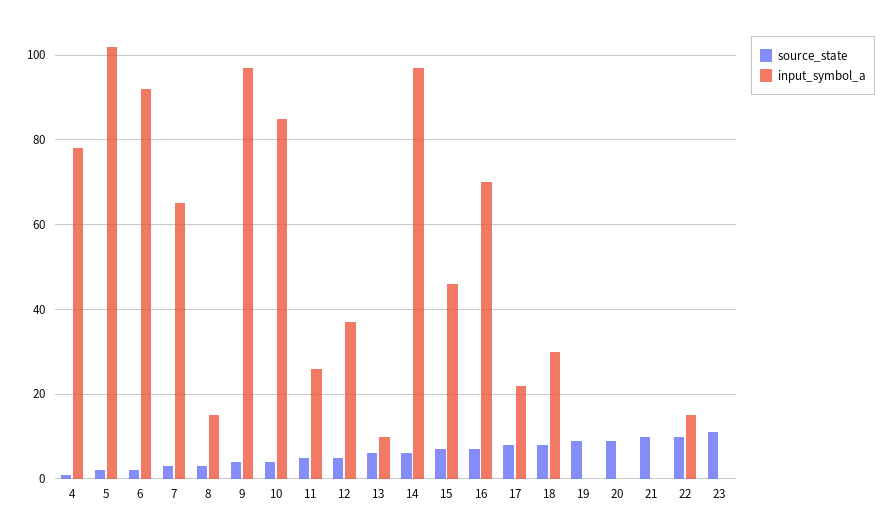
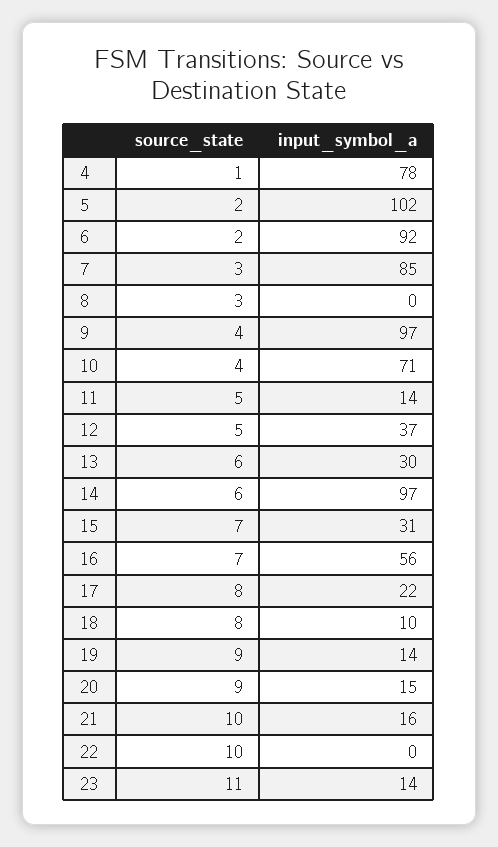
  {
    "source_state": {
      "4": 1,
      "5": 2,
      "6": 2,
      "7": 3,
      "8": 3,
      "9": 4,
      "10": 4,
      "11": 5,
      "12": 5,
      "13": 6,
      "14": 6,
      "15": 7,
      "16": 7,
      "17": 8,
      "18": 8,
      "19": 9,
      "20": 9,
      "21": 10,
      "22": 10,
      "23": 11
    },
    "input_symbol_a": {
      "4": 78,
      "5": 102,
      "6": 92,
-     "7": 65,
+     "7": 85,
-     "8": 15,
+     "8": 0,
      "9": 97,
-     "10": 85,
+     "10": 71,
-     "11": 25,
+     "11": 14,
      "12": 37,
-     "13": 10,
+     "13": 30,
      "14": 97,
-     "15": 45,
+     "15": 31,
-     "16": 70,
+     "16": 56,
      "17": 22,
-     "18": 30,
+     "18": 10,
-     "19": 0,
+     "19": 14,
-     "20": 0,
+     "20": 15,
-     "21": 0,
+     "21": 16,
-     "22": 15,
+     "22": 0,
-     "23": 0
+     "23": 14
    }
  }

